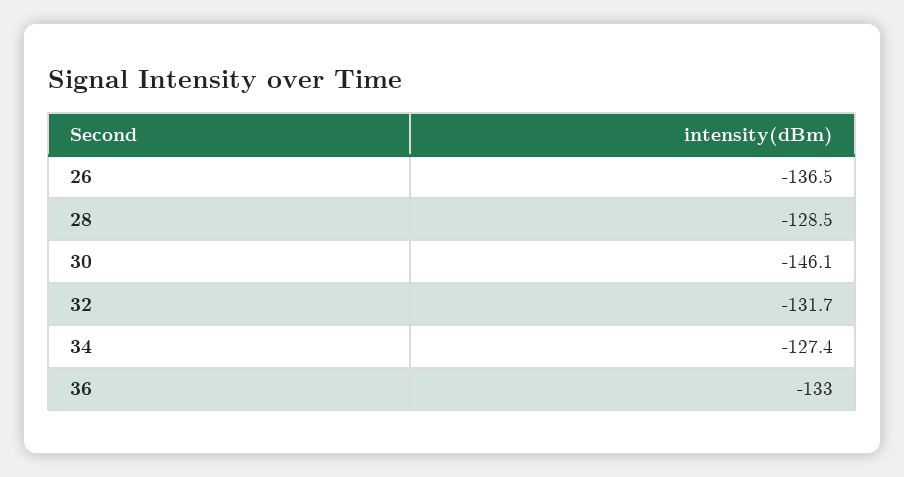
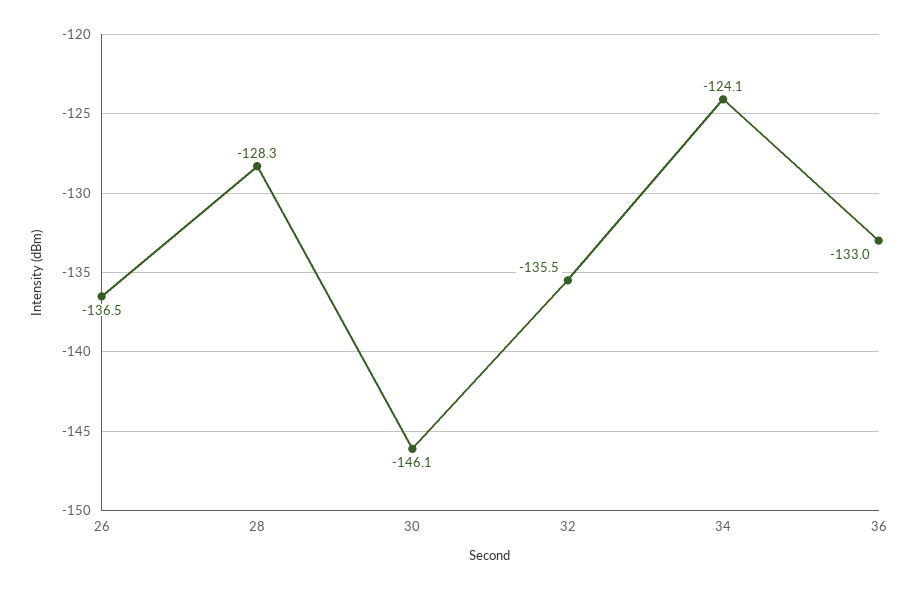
  {
    "26": -136.5,
-   "28": -128.5,
+   "28": -128.3,
    "30": -146.1,
-   "32": -131.7,
+   "32": -135.5,
-   "34": -127.4,
+   "34": -124.1,
    "36": -133
  }

